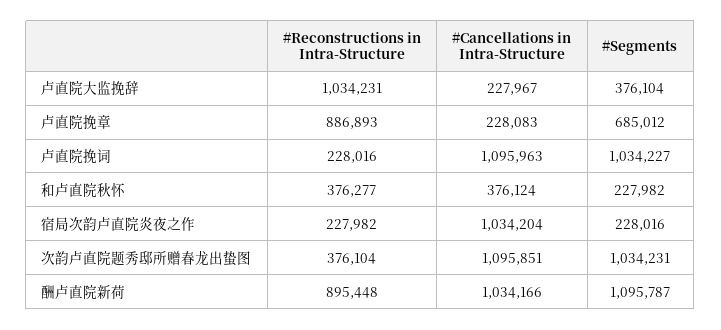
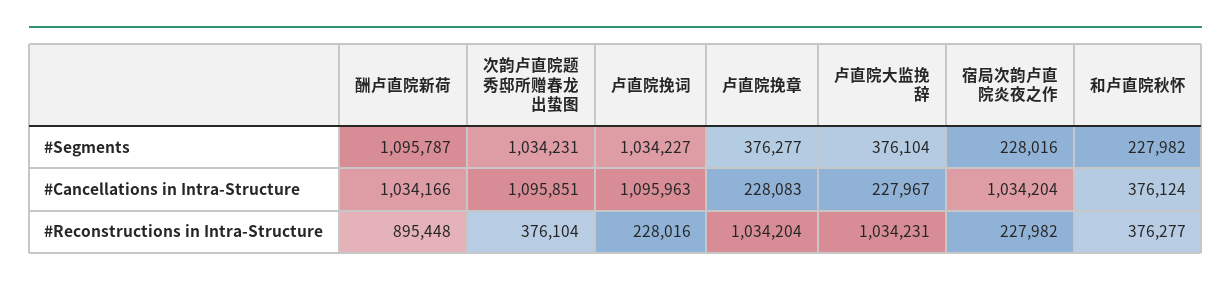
  {
    "#Reconstructions in Intra-Structure": {
      "卢直院大监挽辞": 1034231,
-     "卢直院挽章": 886893,
+     "卢直院挽章": 1034204,
      "卢直院挽词": 228016,
      "和卢直院秋怀": 376277,
      "宿局次韵卢直院炎夜之作": 227982,
      "次韵卢直院题秀邸所赠春龙出蛰图": 376104,
      "酬卢直院新荷": 895448
    },
    "#Cancellations in Intra-Structure": {
      "卢直院大监挽辞": 227967,
      "卢直院挽章": 228083,
      "卢直院挽词": 1095963,
      "和卢直院秋怀": 376124,
      "宿局次韵卢直院炎夜之作": 1034204,
      "次韵卢直院题秀邸所赠春龙出蛰图": 1095851,
      "酬卢直院新荷": 1034166
    },
    "#Segments": {
      "卢直院大监挽辞": 376104,
-     "卢直院挽章": 685012,
+     "卢直院挽章": 376277,
      "卢直院挽词": 1034227,
      "和卢直院秋怀": 227982,
      "宿局次韵卢直院炎夜之作": 228016,
      "次韵卢直院题秀邸所赠春龙出蛰图": 1034231,
      "酬卢直院新荷": 1095787
    }
  }

